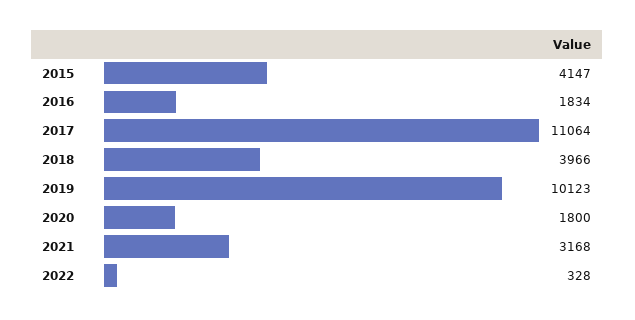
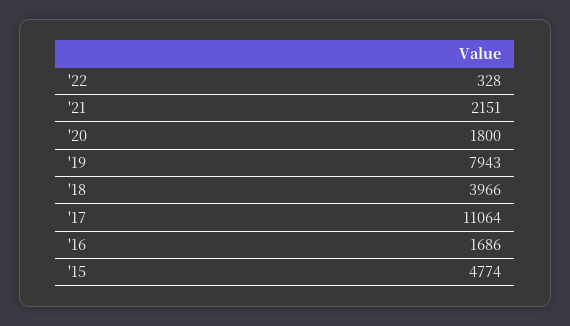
  {
-   "2015": 4147,
+   "2015": 4774,
-   "2016": 1834,
+   "2016": 1686,
    "2017": 11064,
    "2018": 3966,
-   "2019": 10123,
+   "2019": 7943,
    "2020": 1800,
-   "2021": 3168,
+   "2021": 2151,
    "2022": 328
  }

